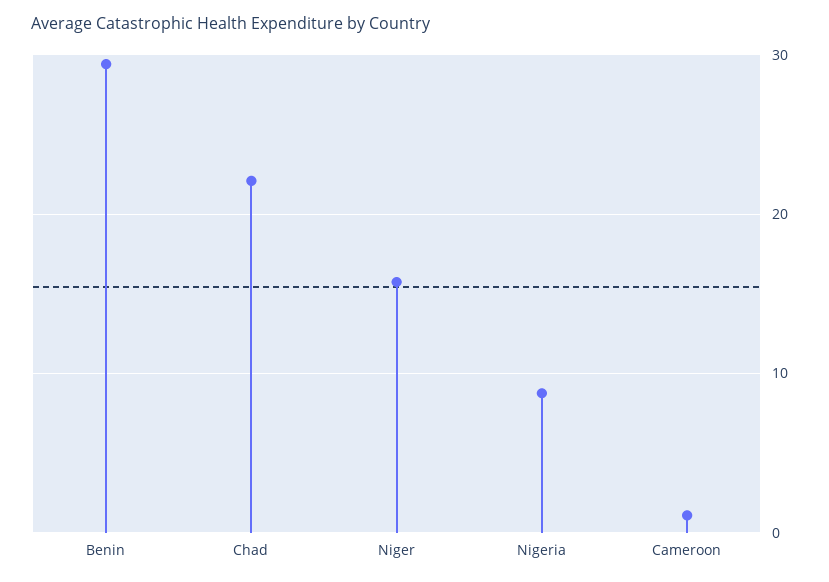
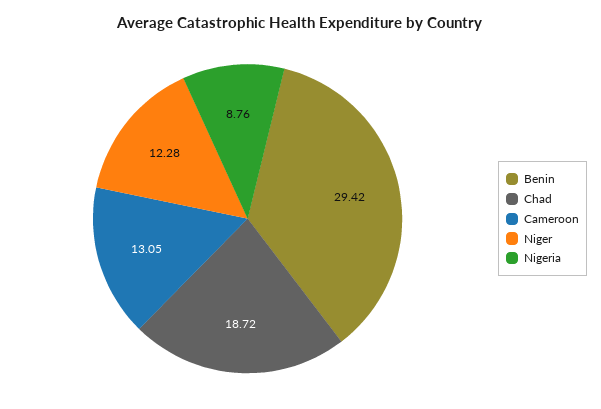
  {
    "Benin": 29.42,
-   "Chad": 22,
+   "Chad": 18.72,
-   "Niger": 16,
+   "Niger": 12.28,
    "Nigeria": 8.76,
-   "Cameroon": 1
+   "Cameroon": 13.05
  }

